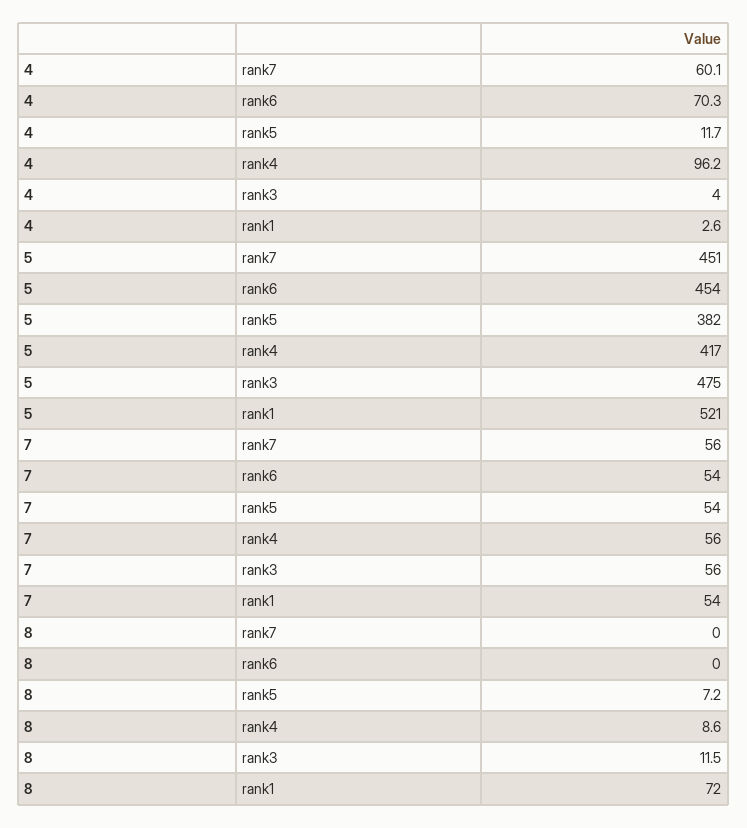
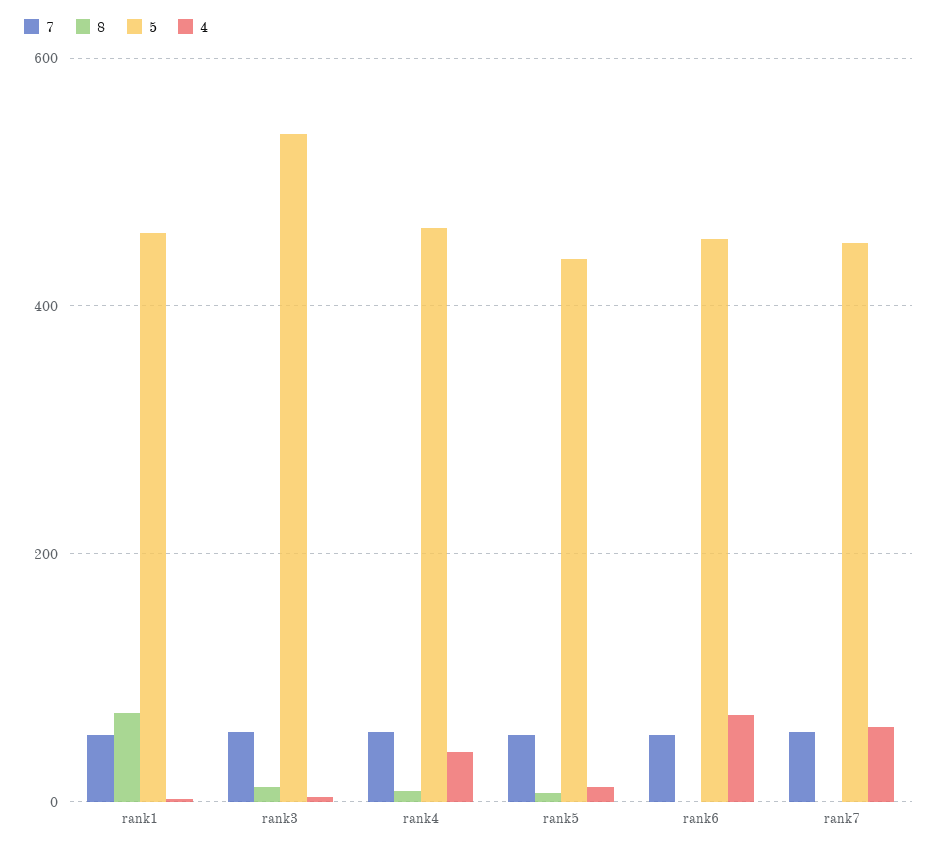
  {
    "4": {
      "rank7": 60.1,
      "rank6": 70.3,
      "rank5": 11.7,
-     "rank4": 96.2,
+     "rank4": 40,
      "rank3": 4,
      "rank1": 2.6
    },
    "5": {
      "rank7": 451,
      "rank6": 454,
-     "rank5": 382,
+     "rank5": 440,
-     "rank4": 417,
+     "rank4": 460,
-     "rank3": 475,
+     "rank3": 540,
-     "rank1": 521
+     "rank1": 460
    },
    "7": {
      "rank7": 56,
      "rank6": 54,
      "rank5": 54,
      "rank4": 56,
      "rank3": 56,
      "rank1": 54
    },
    "8": {
      "rank7": 0,
      "rank6": 0,
      "rank5": 7.2,
      "rank4": 8.6,
      "rank3": 11.5,
      "rank1": 72
    }
  }

